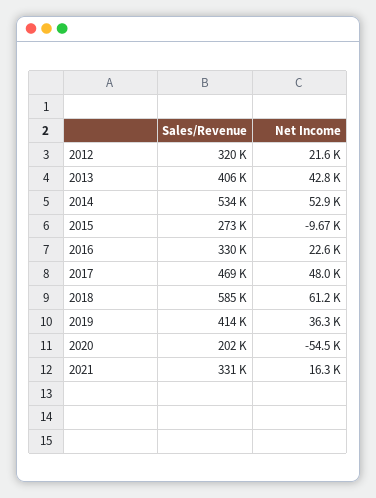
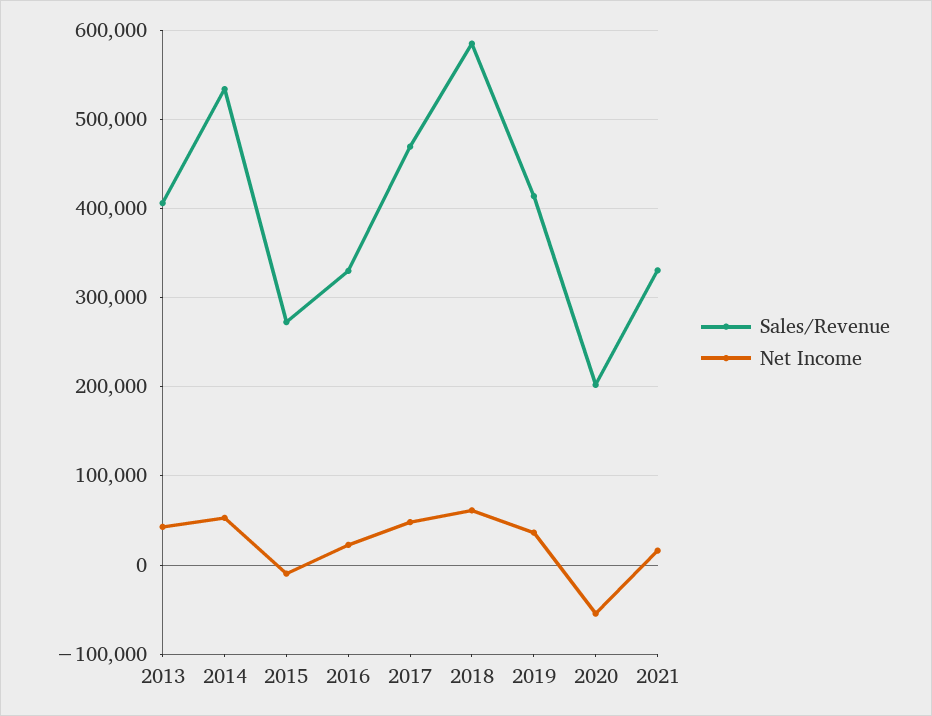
  {
    "Sales/Revenue": {
-     "2012": 320000,
      "2013": 406000,
      "2014": 534000,
      "2015": 273000,
      "2016": 330000,
      "2017": 469000,
      "2018": 585000,
      "2019": 414000,
      "2020": 202000,
      "2021": 331000
    },
    "Net Income": {
-     "2012": 21600,
      "2013": 42800,
      "2014": 52900,
      "2015": -9670,
      "2016": 22600,
      "2017": 48000,
      "2018": 61200,
      "2019": 36300,
      "2020": -54500,
      "2021": 16300
    }
  }

